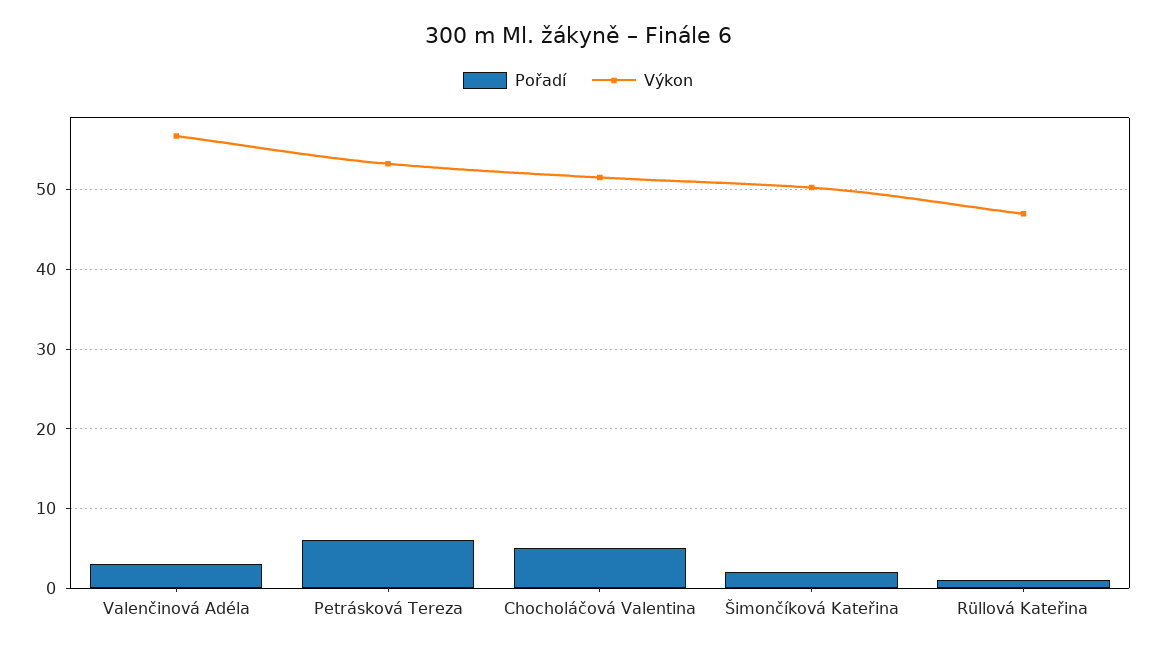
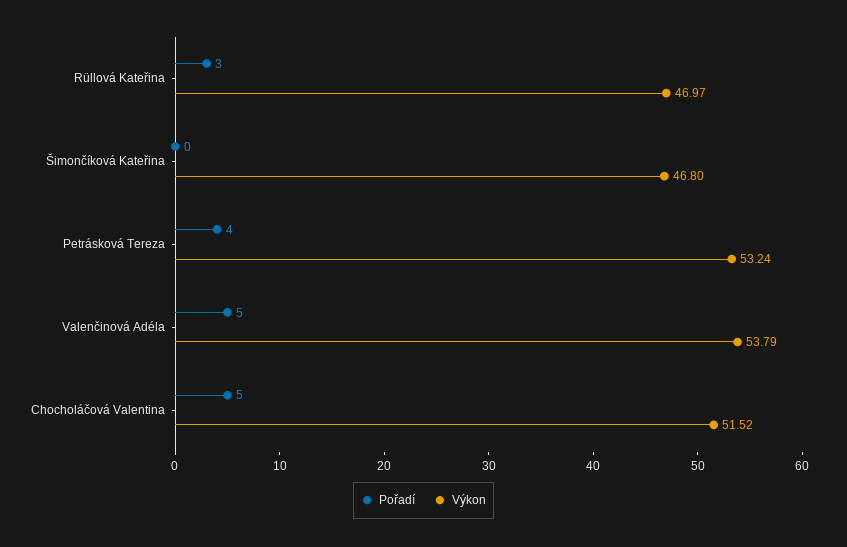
  {
    "Pořadí": {
-     "Valenčinová Adéla": 3,
+     "Valenčinová Adéla": 5,
-     "Petrásková Tereza": 6,
+     "Petrásková Tereza": 4,
      "Chocholáčová Valentina": 5,
-     "Šimončíková Kateřina": 2,
+     "Šimončíková Kateřina": 0,
-     "Rüllová Kateřina": 1
+     "Rüllová Kateřina": 3
    },
    "Výkon": {
-     "Valenčinová Adéla": 57,
+     "Valenčinová Adéla": 53.79,
      "Petrásková Tereza": 53.24,
      "Chocholáčová Valentina": 51.52,
-     "Šimončíková Kateřina": 50,
+     "Šimončíková Kateřina": 46.8,
      "Rüllová Kateřina": 46.97
    }
  }

